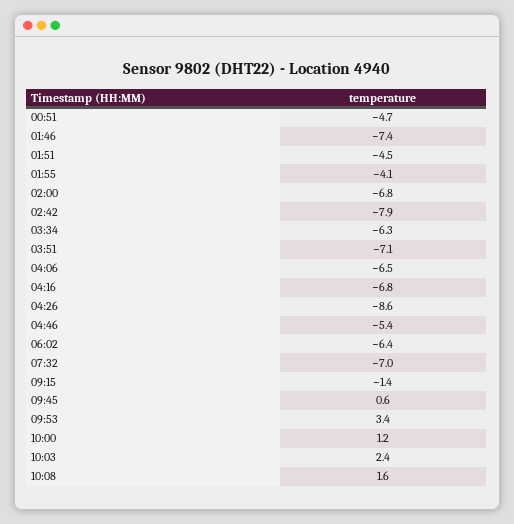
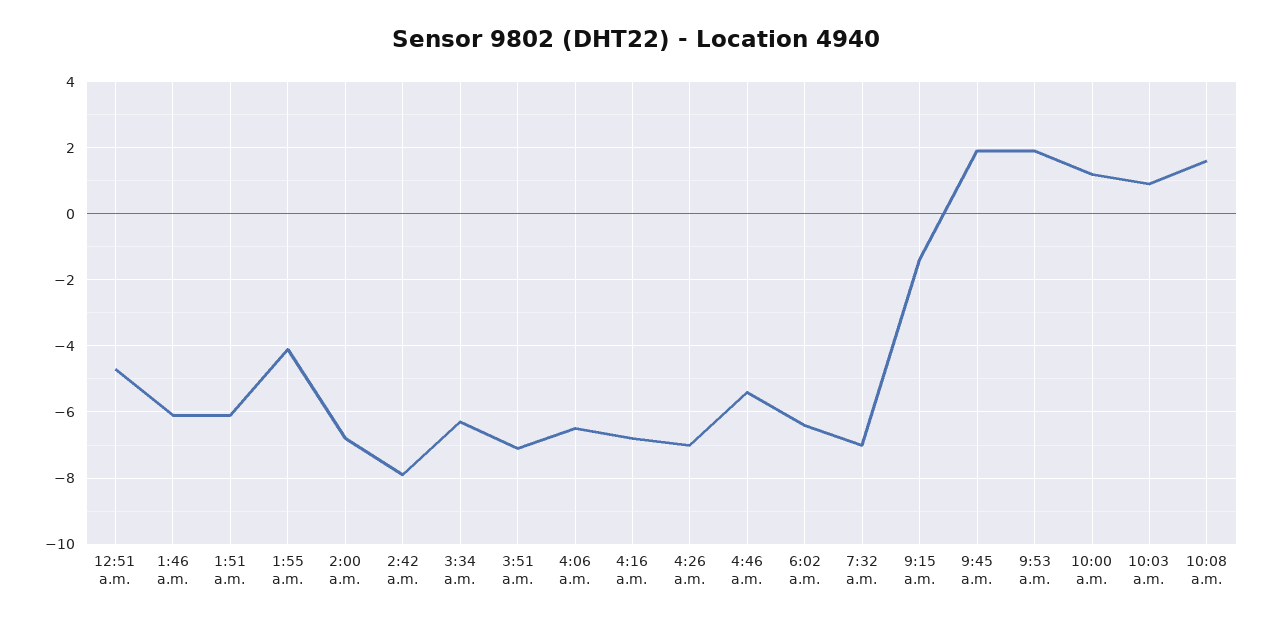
  {
    "00:51": -4.7,
-   "01:46": -7.4,
+   "01:46": -6,
-   "01:51": -4.5,
+   "01:51": -6,
    "01:55": -4.1,
    "02:00": -6.8,
    "02:42": -7.9,
    "03:34": -6.3,
    "03:51": -7.1,
    "04:06": -6.5,
    "04:16": -6.8,
-   "04:26": -8.6,
+   "04:26": -7,
    "04:46": -5.4,
    "06:02": -6.4,
    "07:32": -7,
    "09:15": -1.4,
-   "09:45": 0.6,
+   "09:45": 2,
-   "09:53": 3.4,
+   "09:53": 2,
    "10:00": 1.2,
-   "10:03": 2.4,
+   "10:03": 1,
    "10:08": 1.6
  }

